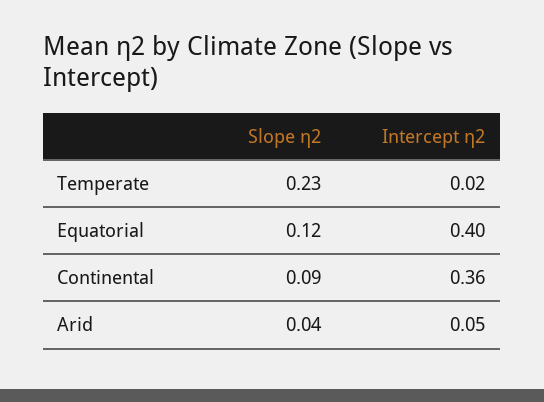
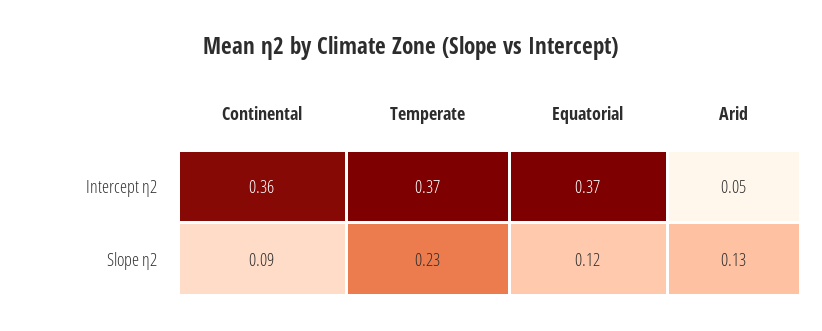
  {
    "Slope η2": {
      "Temperate": 0.23,
      "Equatorial": 0.12,
      "Continental": 0.09,
-     "Arid": 0.04
+     "Arid": 0.13
    },
    "Intercept η2": {
-     "Temperate": 0.02,
+     "Temperate": 0.37,
-     "Equatorial": 0.4,
+     "Equatorial": 0.37,
      "Continental": 0.36,
      "Arid": 0.05
    }
  }

